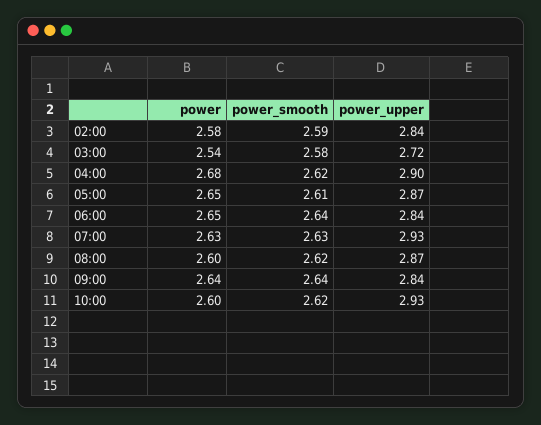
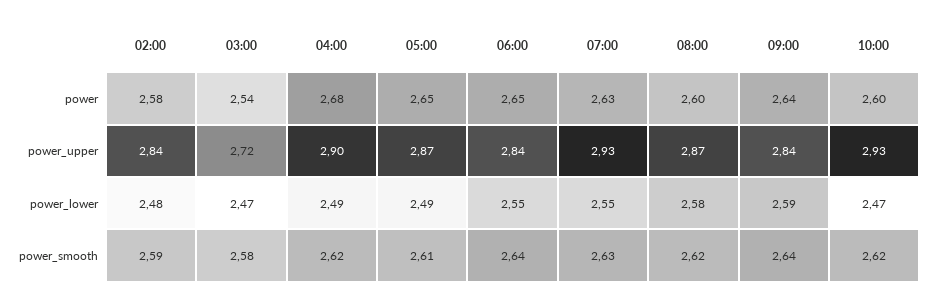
  {
    "power": {
      "02:00": 2.58,
      "03:00": 2.54,
      "04:00": 2.68,
      "05:00": 2.65,
      "06:00": 2.65,
      "07:00": 2.63,
      "08:00": 2.6,
      "09:00": 2.64,
      "10:00": 2.6
    },
    "power_smooth": {
      "02:00": 2.59,
      "03:00": 2.58,
      "04:00": 2.62,
      "05:00": 2.61,
      "06:00": 2.64,
      "07:00": 2.63,
      "08:00": 2.62,
      "09:00": 2.64,
      "10:00": 2.62
    },
    "power_upper": {
      "02:00": 2.84,
      "03:00": 2.72,
      "04:00": 2.9,
      "05:00": 2.87,
      "06:00": 2.84,
      "07:00": 2.93,
      "08:00": 2.87,
      "09:00": 2.84,
      "10:00": 2.93
-   }
+   },
+   "power_lower": {
+     "02:00": 2.48,
+     "03:00": 2.47,
+     "04:00": 2.49,
+     "05:00": 2.49,
+     "06:00": 2.55,
+     "07:00": 2.55,
+     "08:00": 2.58,
+     "09:00": 2.59,
+     "10:00": 2.47
+   }
  }

